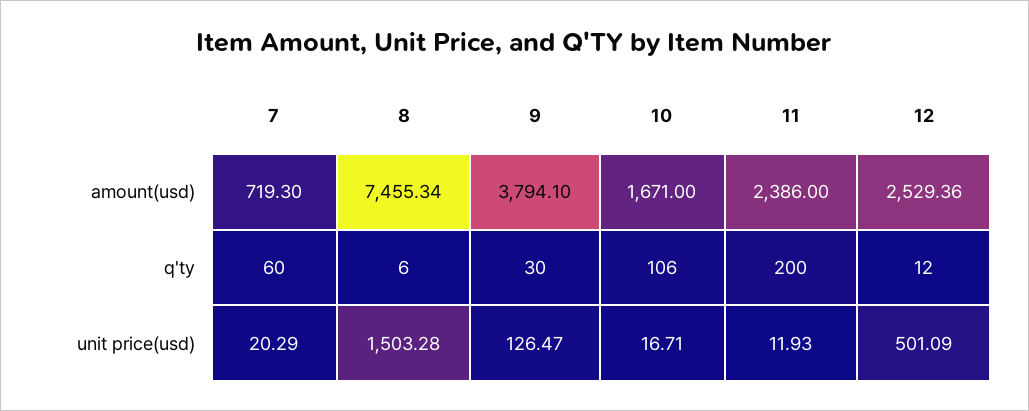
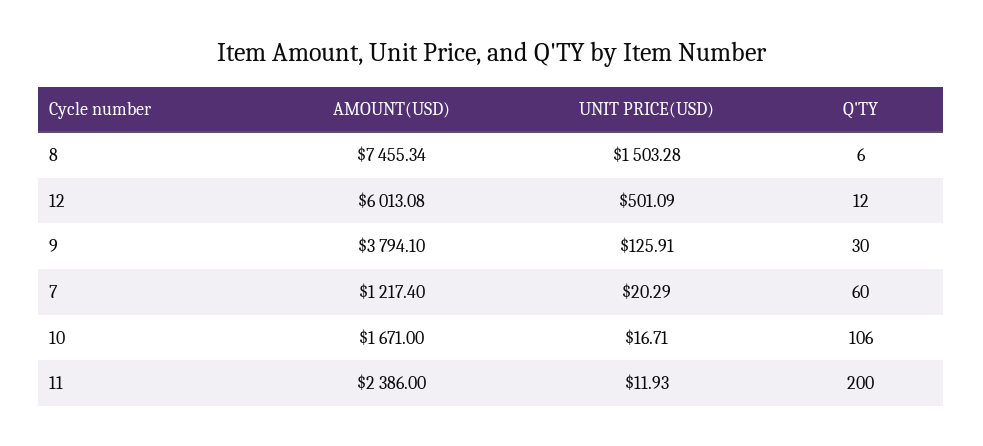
  {
    "7": {
-     "amount(usd)": 719.3,
+     "amount(usd)": 1217.4,
      "q'ty": 60,
      "unit price(usd)": 20.29
    },
    "8": {
      "amount(usd)": 7455.34,
      "q'ty": 6,
      "unit price(usd)": 1503.28
    },
    "9": {
      "amount(usd)": 3794.1,
      "q'ty": 30,
-     "unit price(usd)": 126.47
+     "unit price(usd)": 125.91
    },
    "10": {
      "amount(usd)": 1671,
      "q'ty": 106,
      "unit price(usd)": 16.71
    },
    "11": {
      "amount(usd)": 2386,
      "q'ty": 200,
      "unit price(usd)": 11.93
    },
    "12": {
-     "amount(usd)": 2529.36,
+     "amount(usd)": 6013.08,
      "q'ty": 12,
      "unit price(usd)": 501.09
    }
  }

